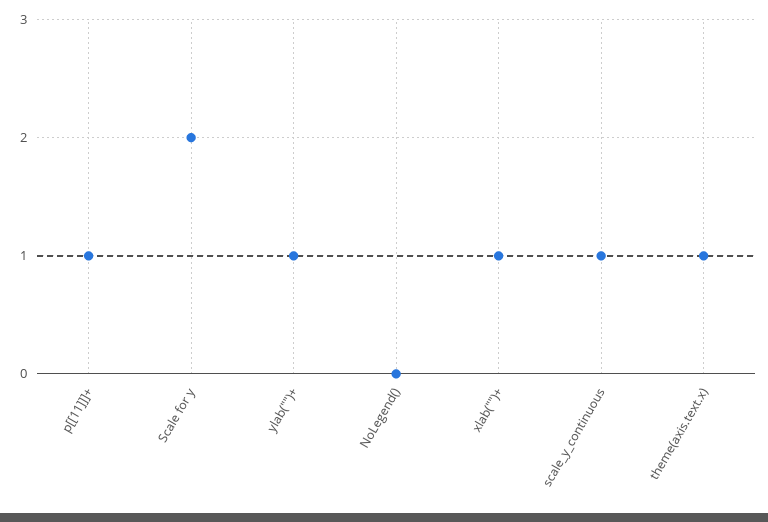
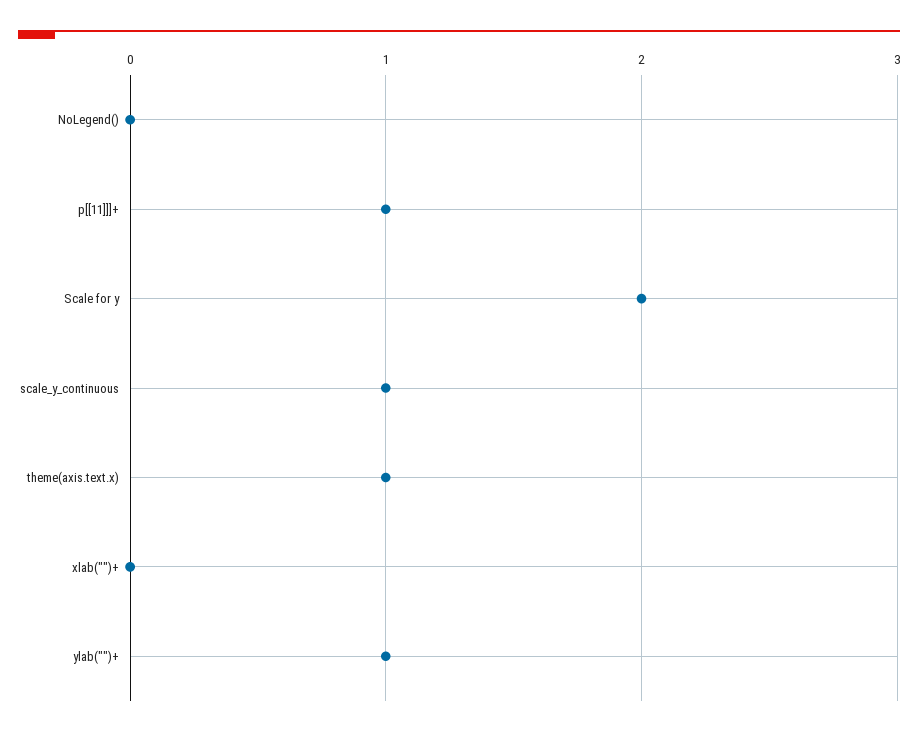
  {
    "p[[11]]]+": 1,
    "Scale for y": 2,
    "ylab(\"\")+": 1,
    "NoLegend()": 0,
-   "xlab(\"\")+": 1,
+   "xlab(\"\")+": 0,
    "scale_y_continuous": 1,
    "theme(axis.text.x)": 1
  }

